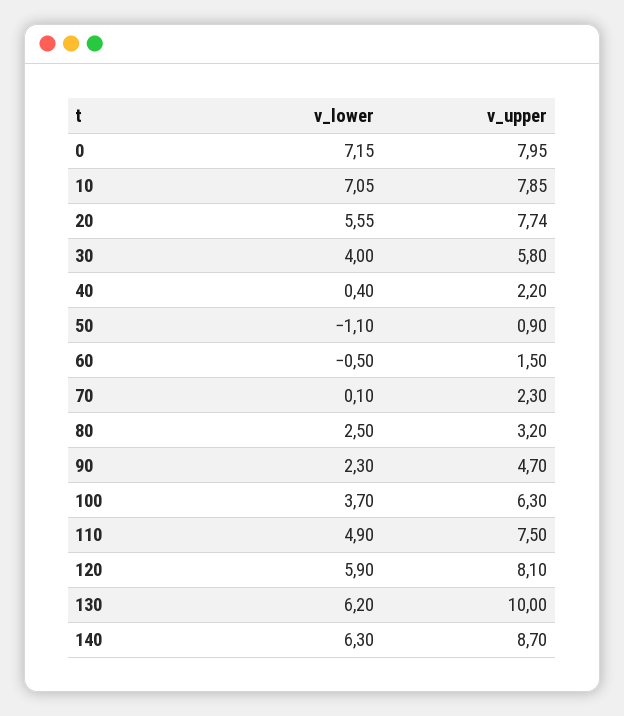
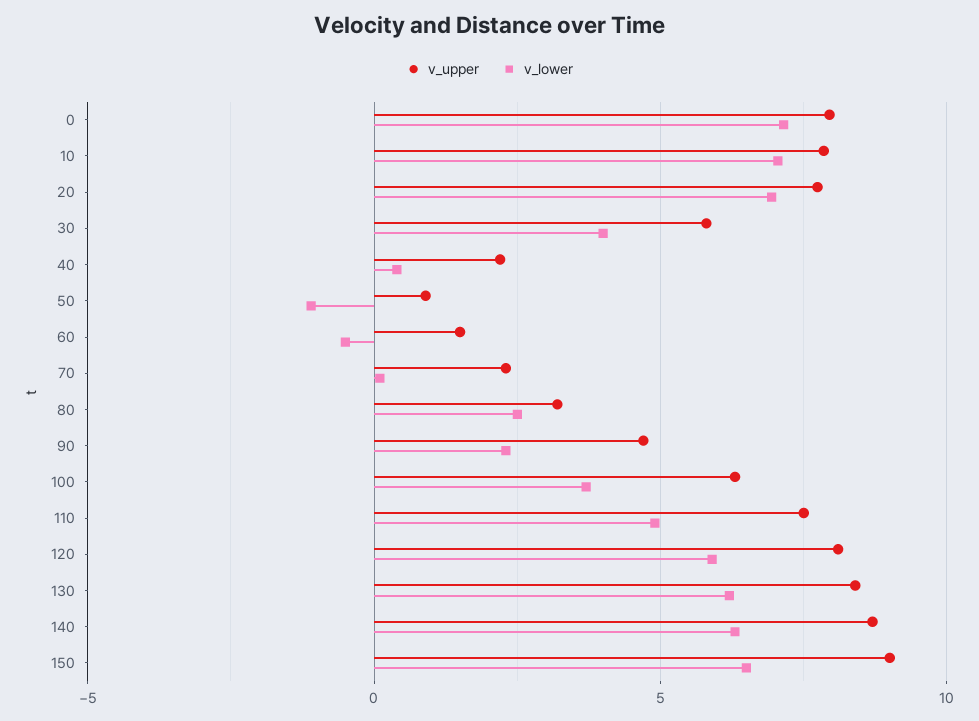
  {
    "v_lower": {
      "0": 7.15,
      "10": 7.05,
-     "20": 5.55,
+     "20": 7,
      "30": 4,
      "40": 0.4,
      "50": -1.1,
      "60": -0.5,
      "70": 0.1,
      "80": 2.5,
      "90": 2.3,
      "100": 3.7,
      "110": 4.9,
      "120": 5.9,
      "130": 6.2,
-     "140": 6.3
+     "140": 6.3,
+     "150": 6.5
    },
    "v_upper": {
      "0": 7.95,
      "10": 7.85,
      "20": 7.74,
      "30": 5.8,
      "40": 2.2,
      "50": 0.9,
      "60": 1.5,
      "70": 2.3,
      "80": 3.2,
      "90": 4.7,
      "100": 6.3,
      "110": 7.5,
      "120": 8.1,
-     "130": 10,
+     "130": 8.5,
-     "140": 8.7
+     "140": 8.7,
+     "150": 9
    }
  }

